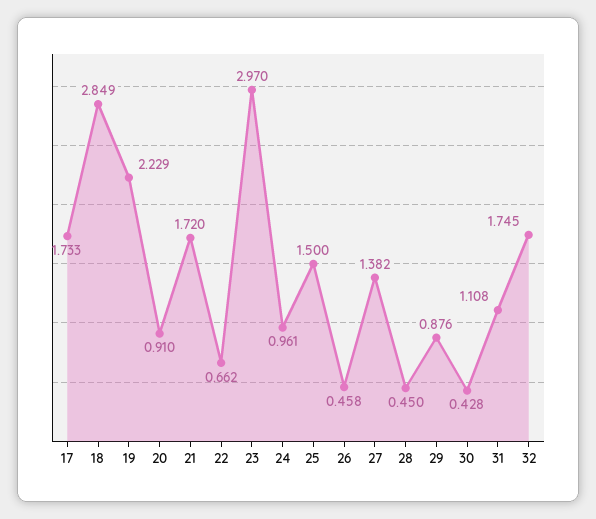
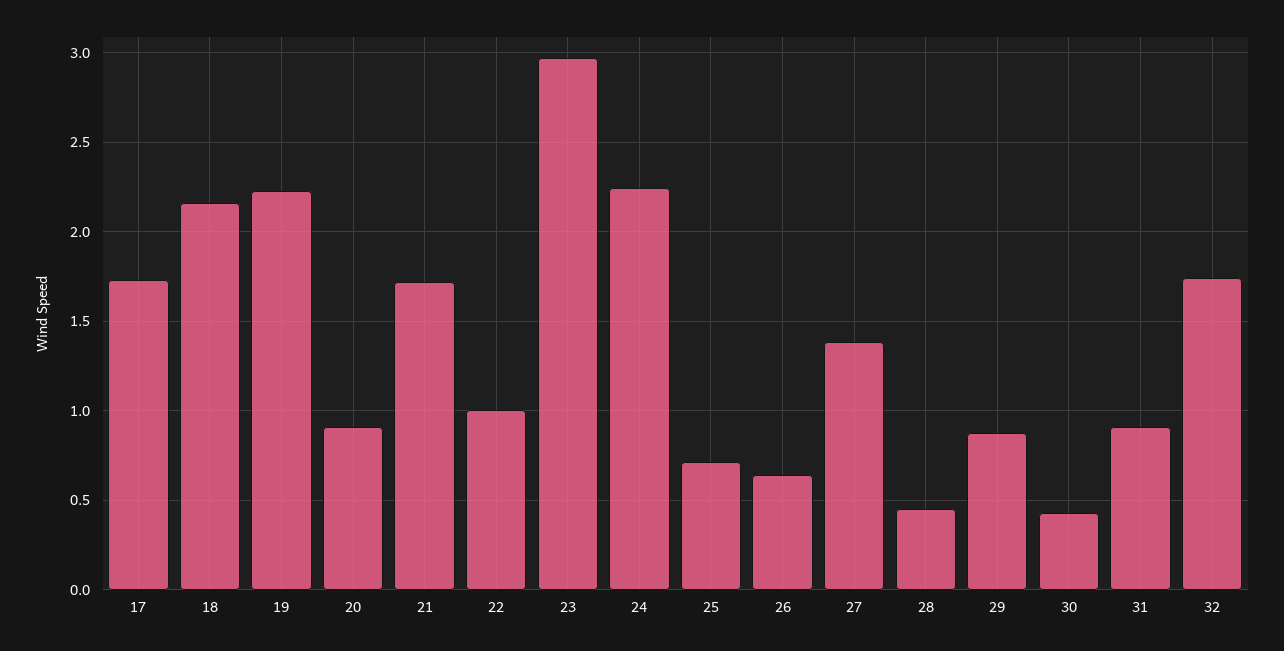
  {
    "17": 1.733,
-   "18": 2.849,
+   "18": 2.15,
    "19": 2.229,
    "20": 0.91,
    "21": 1.72,
-   "22": 0.662,
+   "22": 1,
    "23": 2.97,
-   "24": 0.961,
+   "24": 2.25,
-   "25": 1.5,
+   "25": 0.7,
-   "26": 0.458,
+   "26": 0.65,
    "27": 1.382,
    "28": 0.45,
    "29": 0.876,
    "30": 0.428,
-   "31": 1.108,
+   "31": 0.9,
    "32": 1.745
  }

